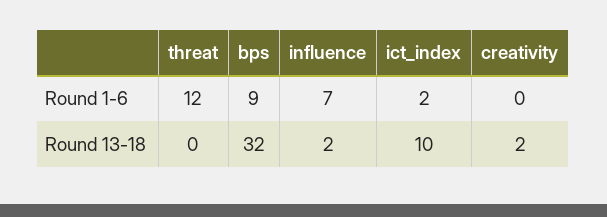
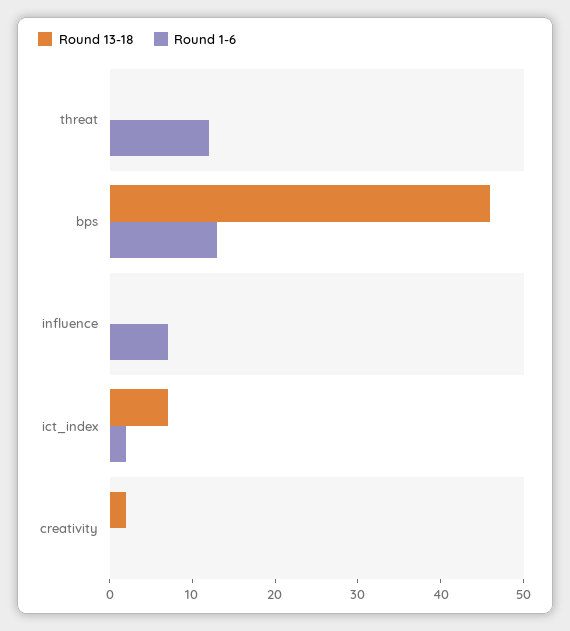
  {
    "Round 1-6": {
      "threat": 12,
-     "bps": 9,
+     "bps": 13,
      "influence": 7,
      "ict_index": 2,
      "creativity": 0
    },
    "Round 13-18": {
      "threat": 0,
-     "bps": 32,
+     "bps": 46,
-     "influence": 2,
+     "influence": 0,
-     "ict_index": 10,
+     "ict_index": 7,
      "creativity": 2
    }
  }

